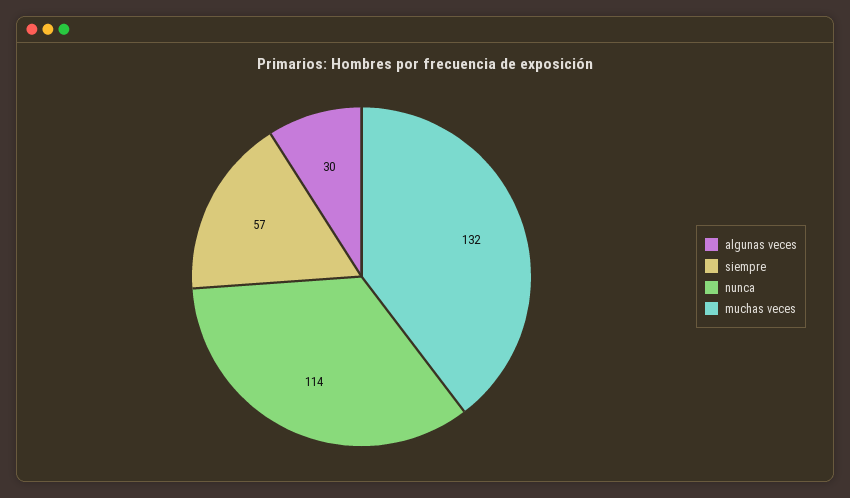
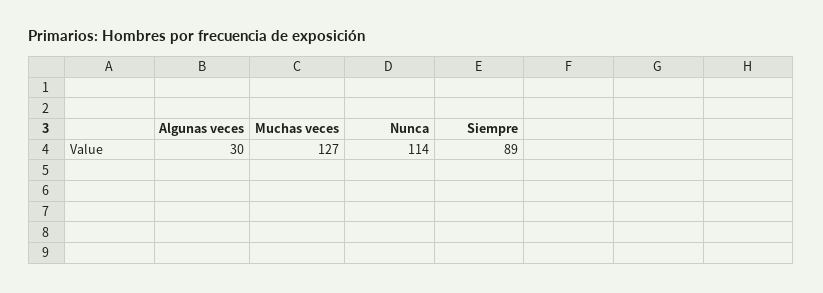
  {
    "algunas veces": 30,
-   "siempre": 57,
+   "siempre": 89,
    "nunca": 114,
-   "muchas veces": 132
+   "muchas veces": 127
  }

